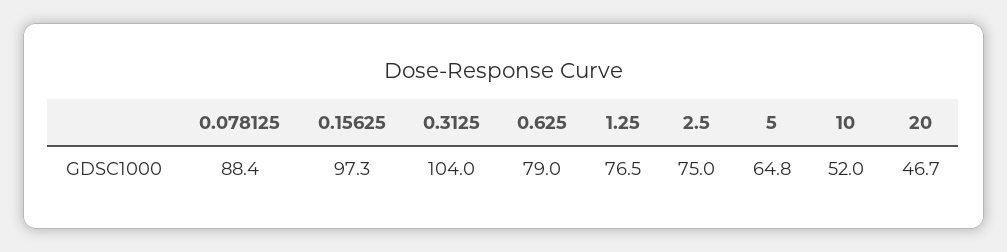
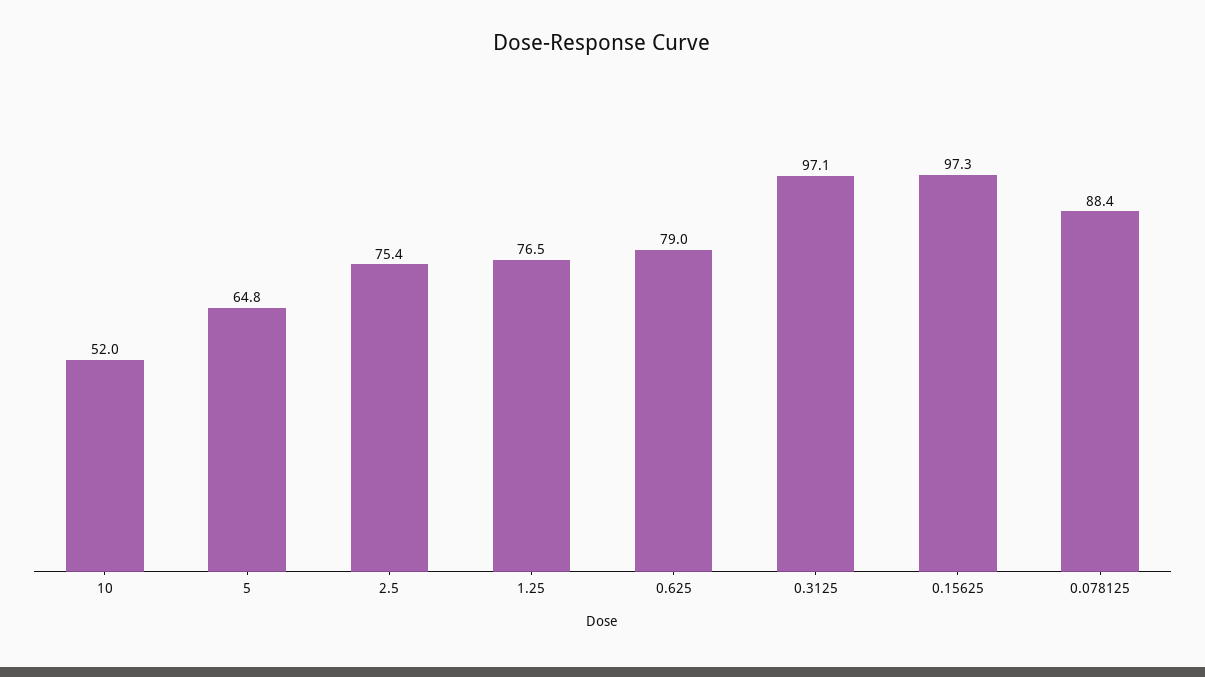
  {
    "0.078125": 88.4,
    "0.15625": 97.3,
-   "0.3125": 104,
+   "0.3125": 97.1,
    "0.625": 79,
    "1.25": 76.5,
-   "2.5": 75,
+   "2.5": 75.4,
    "5": 64.8,
-   "10": 52,
+   "10": 52
-   "20": 46.7
  }

